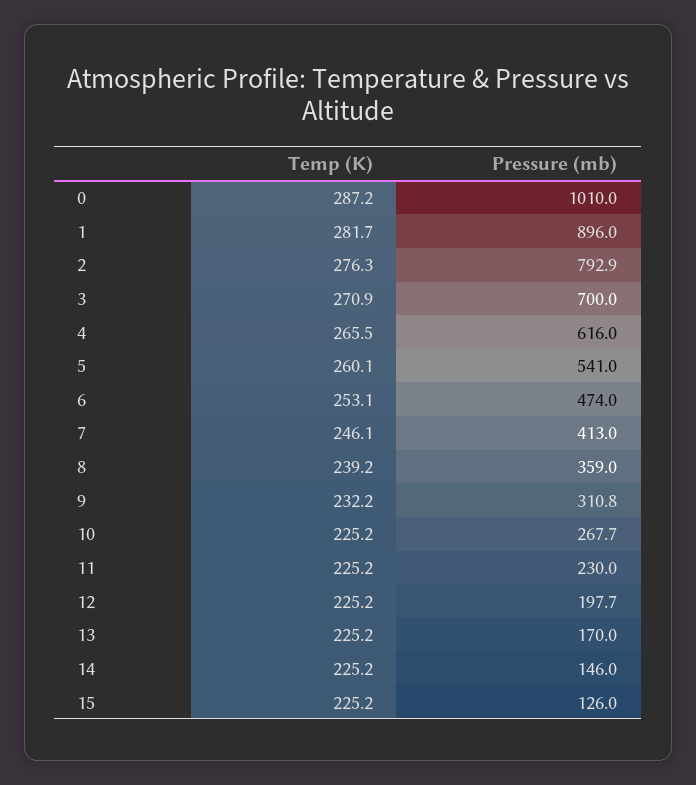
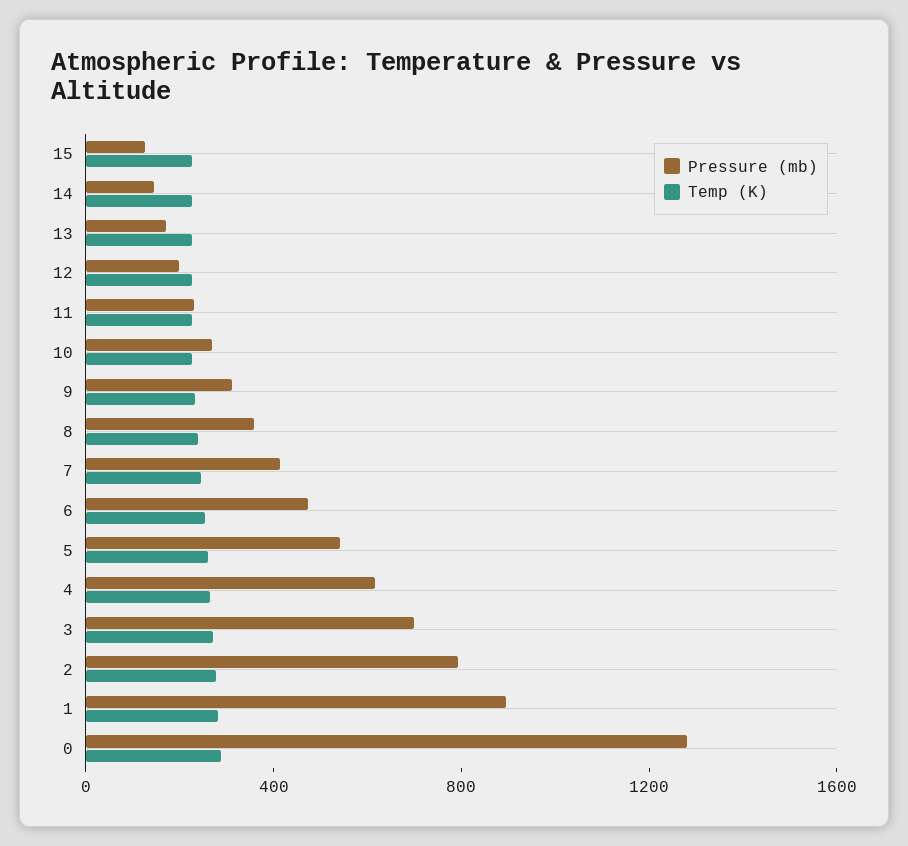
  {
    "Temp (K)": {
      "0": 287.2,
      "1": 281.7,
      "2": 276.3,
      "3": 270.9,
      "4": 265.5,
      "5": 260.1,
      "6": 253.1,
      "7": 246.1,
      "8": 239.2,
      "9": 232.2,
      "10": 225.2,
      "11": 225.2,
      "12": 225.2,
      "13": 225.2,
      "14": 225.2,
      "15": 225.2
    },
    "Pressure (mb)": {
-     "0": 1010,
+     "0": 1300,
      "1": 896,
      "2": 792.9,
      "3": 700,
      "4": 616,
      "5": 541,
      "6": 474,
      "7": 413,
      "8": 359,
      "9": 310.8,
      "10": 267.7,
      "11": 230,
      "12": 197.7,
      "13": 170,
      "14": 146,
      "15": 126
    }
  }

